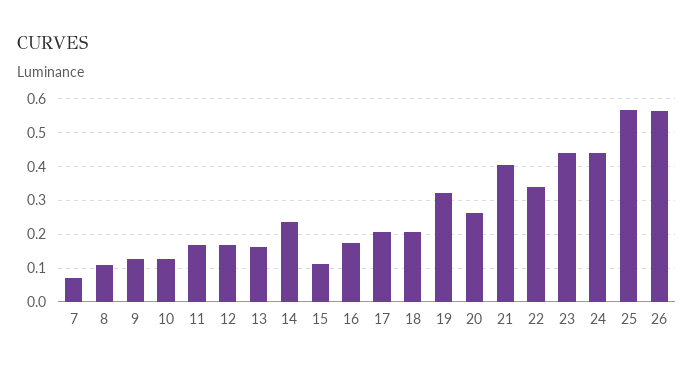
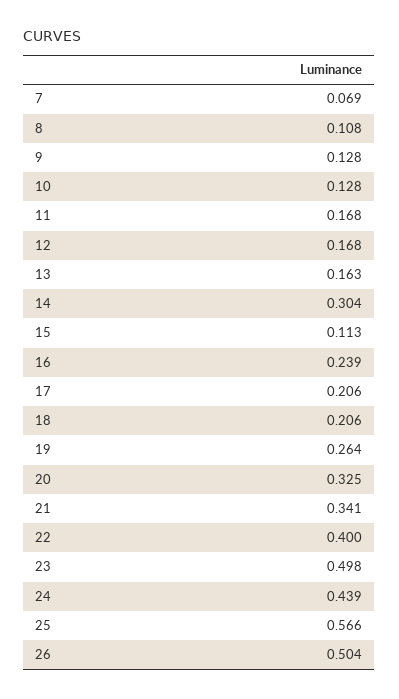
  {
    "7": 0.069,
    "8": 0.108,
    "9": 0.128,
    "10": 0.128,
    "11": 0.168,
    "12": 0.168,
    "13": 0.163,
-   "14": 0.24,
+   "14": 0.304,
    "15": 0.113,
-   "16": 0.18,
+   "16": 0.239,
    "17": 0.206,
    "18": 0.206,
-   "19": 0.32,
+   "19": 0.264,
-   "20": 0.26,
+   "20": 0.325,
-   "21": 0.4,
+   "21": 0.341,
-   "22": 0.34,
+   "22": 0.4,
-   "23": 0.44,
+   "23": 0.498,
    "24": 0.439,
    "25": 0.566,
-   "26": 0.56
+   "26": 0.504
  }

